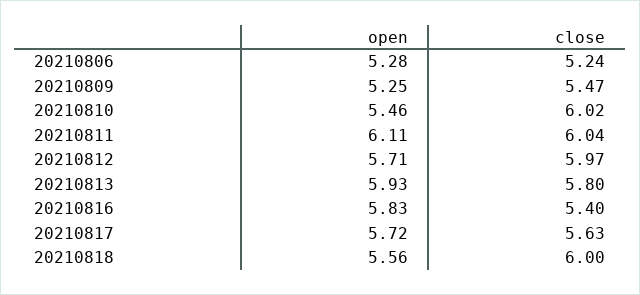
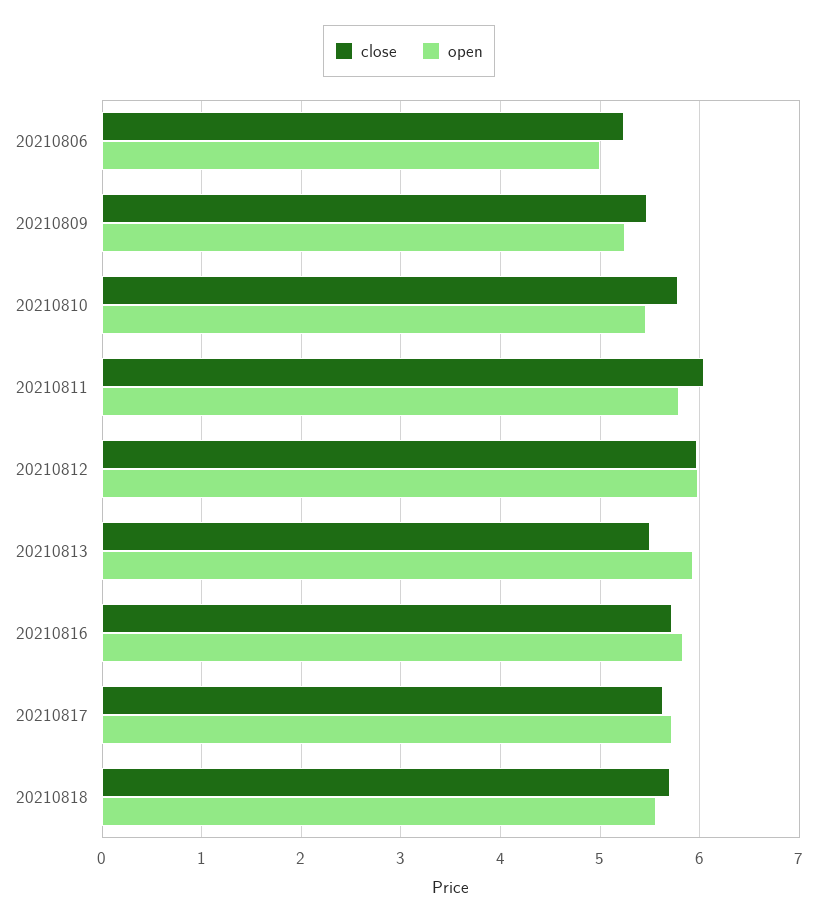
  {
    "open": {
-     "20210806": 5.28,
+     "20210806": 5,
      "20210809": 5.25,
      "20210810": 5.46,
-     "20210811": 6.11,
+     "20210811": 5.8,
-     "20210812": 5.71,
+     "20210812": 6,
      "20210813": 5.93,
      "20210816": 5.83,
      "20210817": 5.72,
      "20210818": 5.56
    },
    "close": {
      "20210806": 5.24,
      "20210809": 5.47,
-     "20210810": 6.02,
+     "20210810": 5.8,
      "20210811": 6.04,
      "20210812": 5.97,
-     "20210813": 5.8,
+     "20210813": 5.5,
-     "20210816": 5.4,
+     "20210816": 5.7,
      "20210817": 5.63,
-     "20210818": 6
+     "20210818": 5.7
    }
  }

